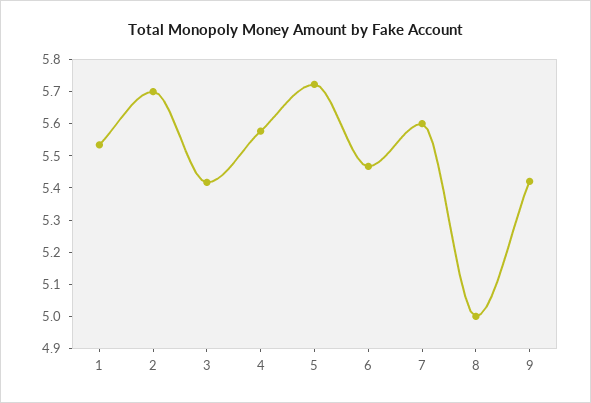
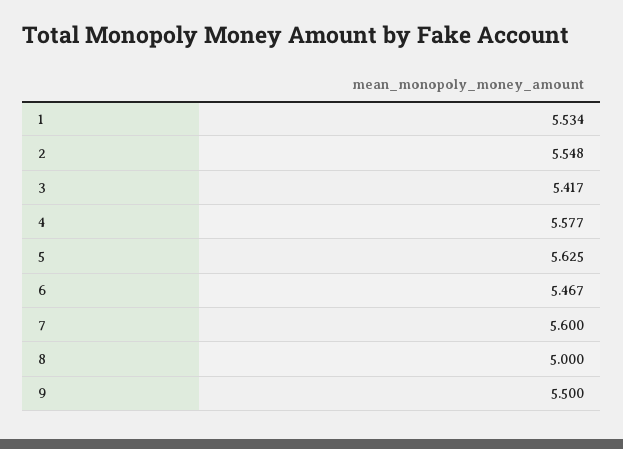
  {
    "1": 5.534,
-   "2": 5.7,
+   "2": 5.548,
    "3": 5.417,
    "4": 5.577,
-   "5": 5.725,
+   "5": 5.625,
    "6": 5.467,
    "7": 5.6,
    "8": 5,
-   "9": 5.425
+   "9": 5.5
  }

